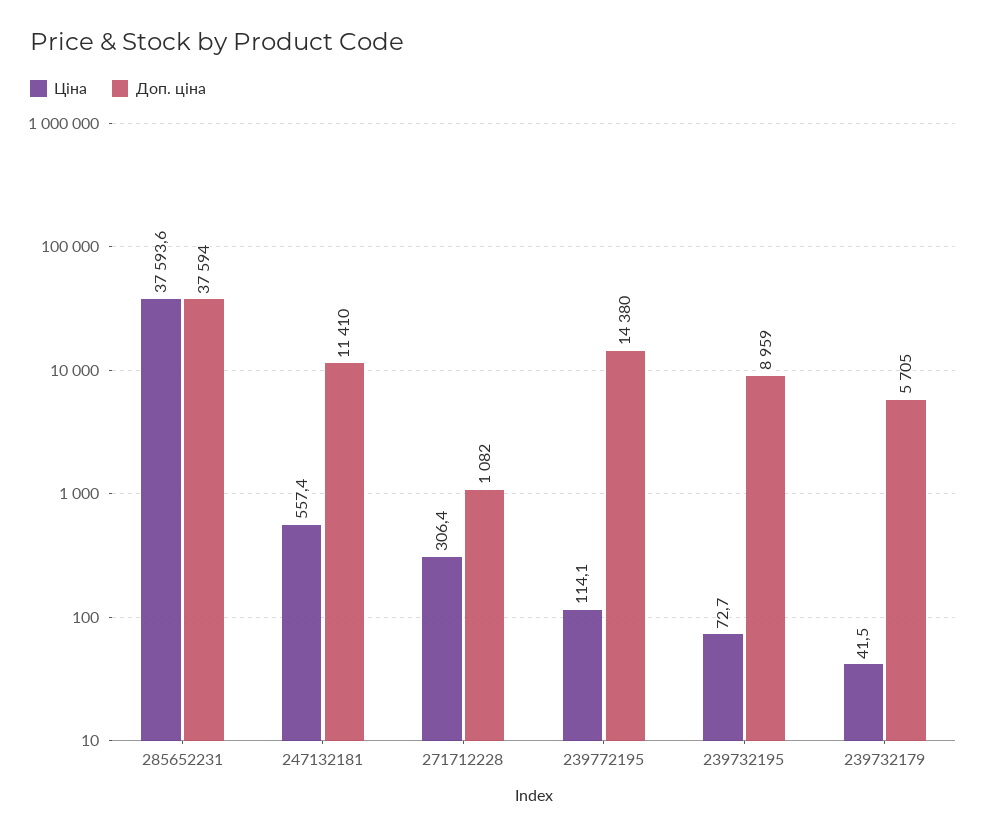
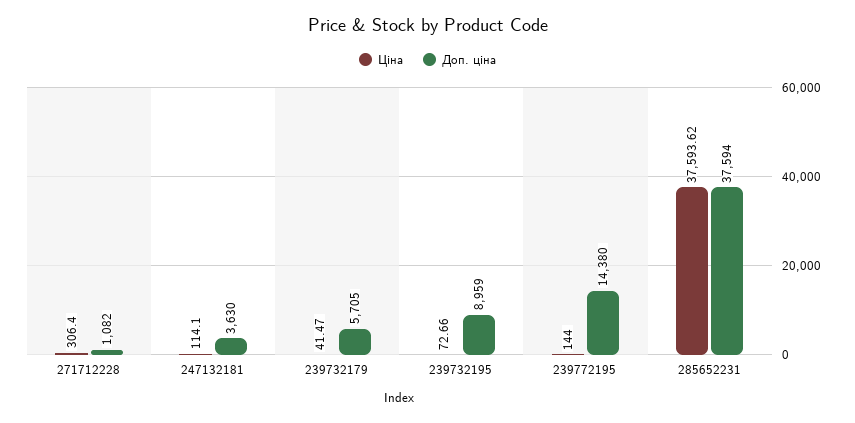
  {
    "Ціна": {
      "285652231": 37593.62,
-     "247132181": 557.4,
+     "247132181": 114.1,
      "271712228": 306.4,
-     "239772195": 114.1,
+     "239772195": 144,
      "239732195": 72.66,
      "239732179": 41.47
    },
    "Доп. ціна": {
      "285652231": 37594,
-     "247132181": 11410,
+     "247132181": 3630,
      "271712228": 1082,
      "239772195": 14380,
      "239732195": 8959,
      "239732179": 5705
    }
  }

